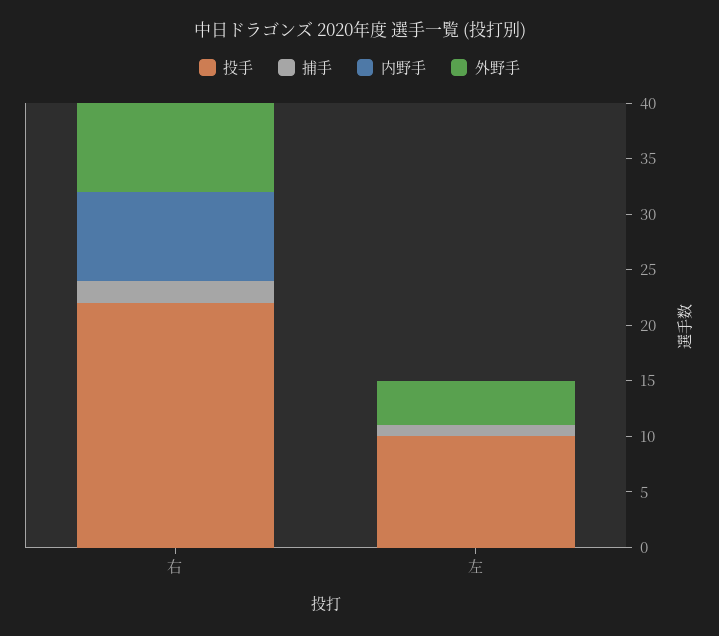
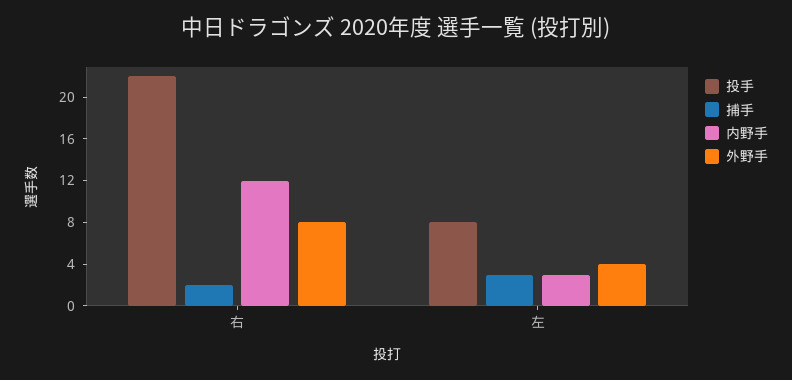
  {
    "投手": {
      "右": 22,
-     "左": 10
+     "左": 8
    },
    "捕手": {
      "右": 2,
-     "左": 1
+     "左": 3
    },
    "内野手": {
-     "右": 8,
+     "右": 12,
-     "左": 0
+     "左": 3
    },
    "外野手": {
      "右": 8,
      "左": 4
    }
  }

